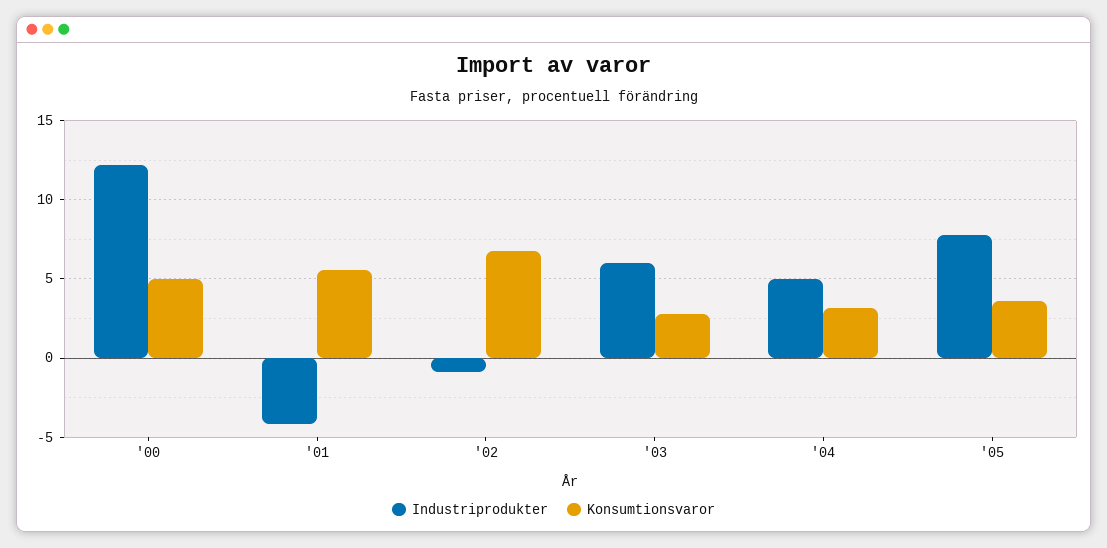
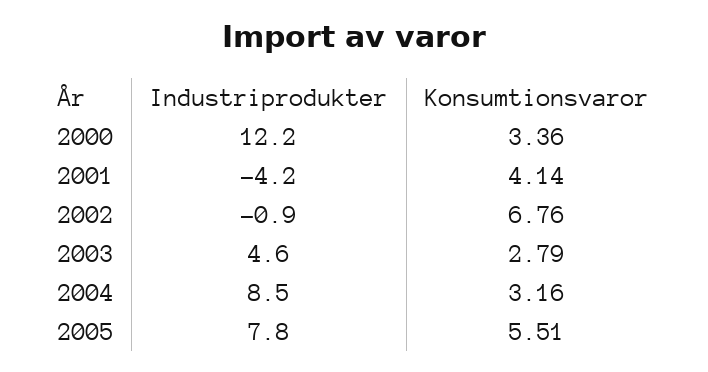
  {
    "Industriprodukter": {
      "'00": 12.2,
      "'01": -4.2,
      "'02": -0.9,
-     "'03": 6,
+     "'03": 4.6,
-     "'04": 5,
+     "'04": 8.5,
      "'05": 7.8
    },
    "Konsumtionsvaror": {
-     "'00": 5,
+     "'00": 3.36,
-     "'01": 5.5,
+     "'01": 4.14,
      "'02": 6.76,
      "'03": 2.79,
      "'04": 3.16,
-     "'05": 3.5
+     "'05": 5.51
    }
  }

